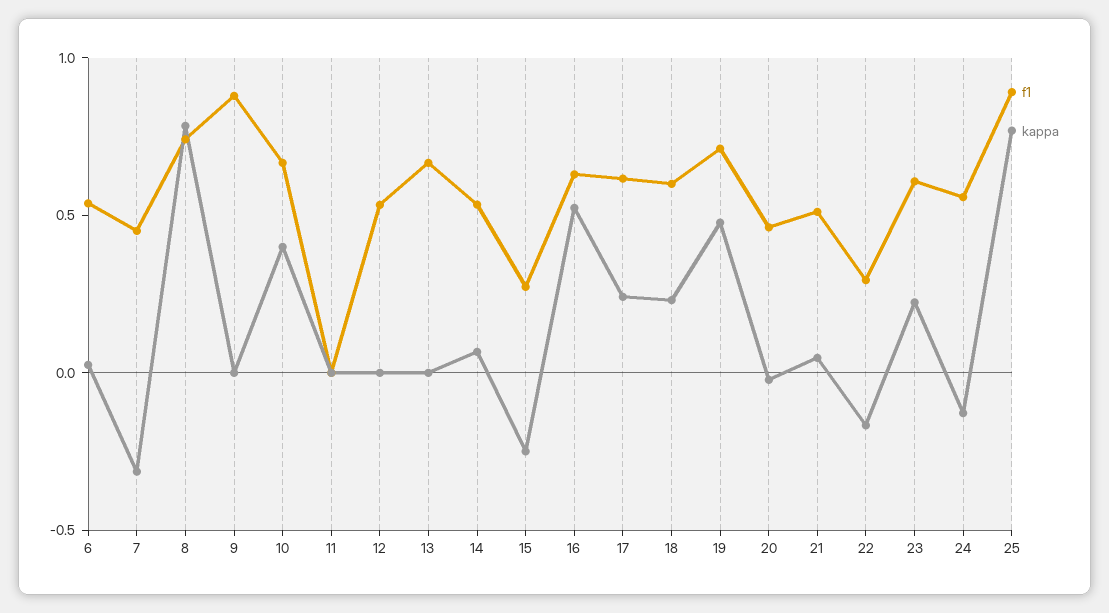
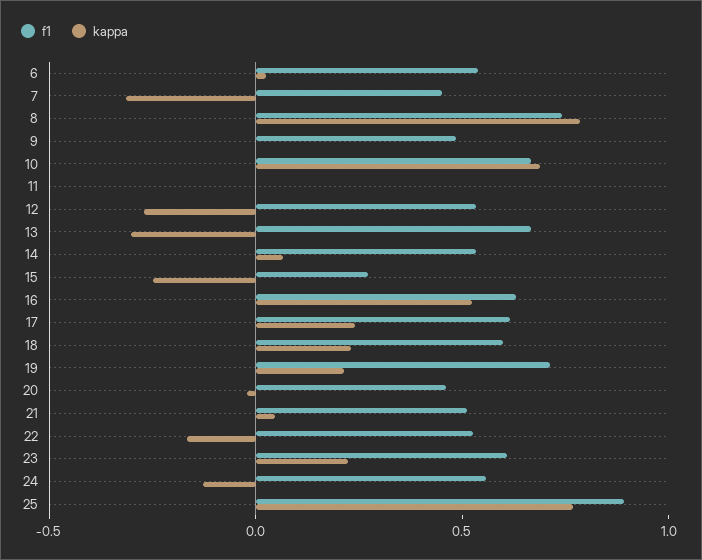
  {
    "f1": {
      "6": 0.5,
      "7": 0.5,
      "8": 0.7,
-     "9": 0.9,
+     "9": 0.5,
      "10": 0.7,
      "11": 0,
      "12": 0.5,
      "13": 0.7,
      "14": 0.5,
      "15": 0.3,
      "16": 0.6,
      "17": 0.6,
      "18": 0.6,
      "19": 0.7,
      "20": 0.5,
      "21": 0.5,
-     "22": 0.3,
+     "22": 0.5,
      "23": 0.6,
      "24": 0.6,
      "25": 0.9
    },
    "kappa": {
      "6": 0,
      "7": -0.3,
      "8": 0.8,
      "9": 0,
-     "10": 0.4,
+     "10": 0.7,
      "11": 0,
-     "12": 0,
+     "12": -0.3,
-     "13": 0,
+     "13": -0.3,
      "14": 0.1,
      "15": -0.3,
      "16": 0.5,
      "17": 0.2,
      "18": 0.2,
-     "19": 0.5,
+     "19": 0.2,
      "20": 0,
      "21": 0,
      "22": -0.2,
      "23": 0.2,
      "24": -0.1,
      "25": 0.8
    }
  }

